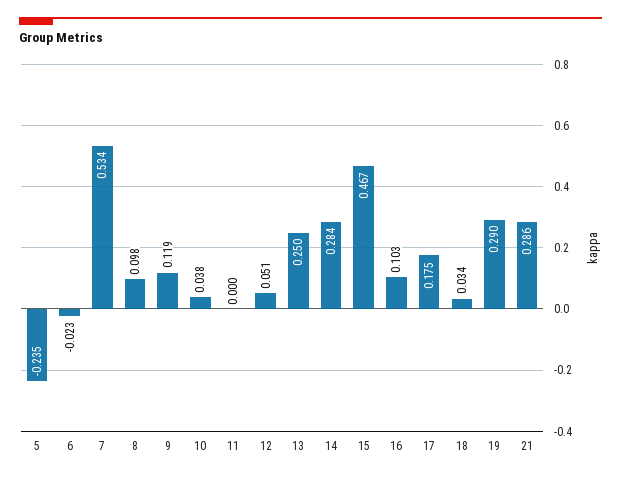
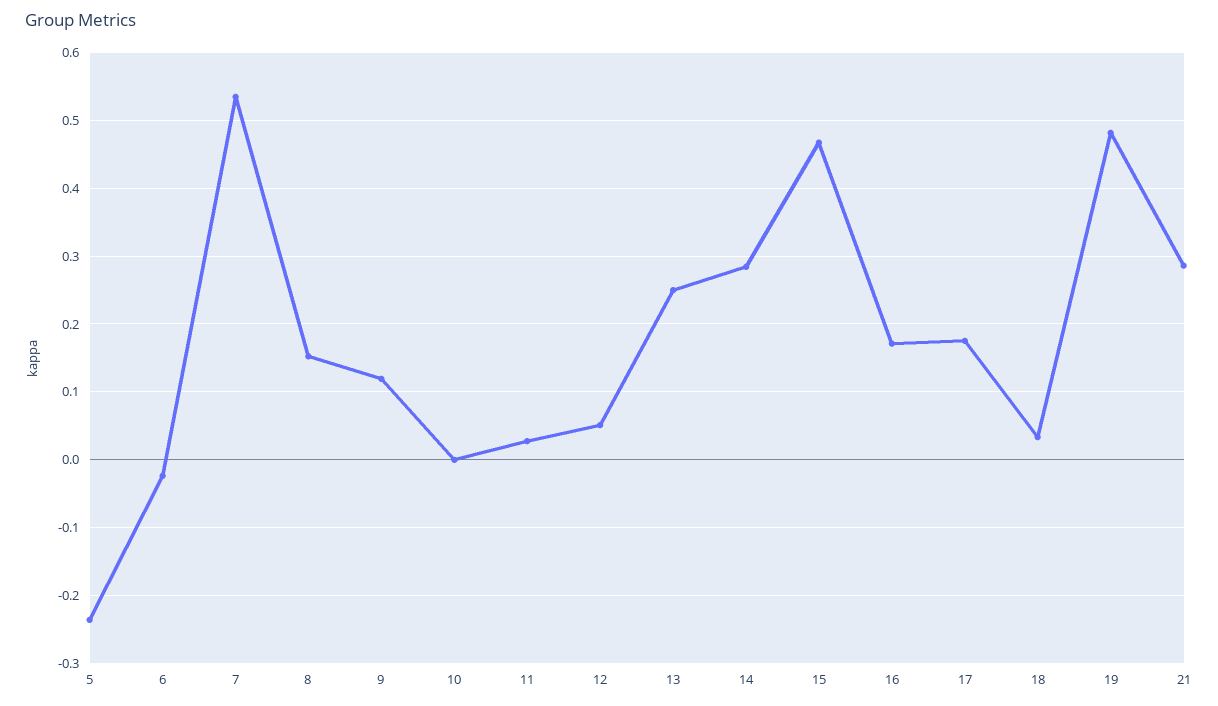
  {
    "5": -0.235,
    "6": -0.023,
    "7": 0.534,
-   "8": 0.098,
+   "8": 0.15,
    "9": 0.119,
-   "10": 0.038,
+   "10": 0,
-   "11": 0,
+   "11": 0.03,
    "12": 0.051,
    "13": 0.25,
    "14": 0.284,
    "15": 0.467,
-   "16": 0.103,
+   "16": 0.17,
    "17": 0.175,
    "18": 0.034,
-   "19": 0.29,
+   "19": 0.48,
    "21": 0.286
  }

